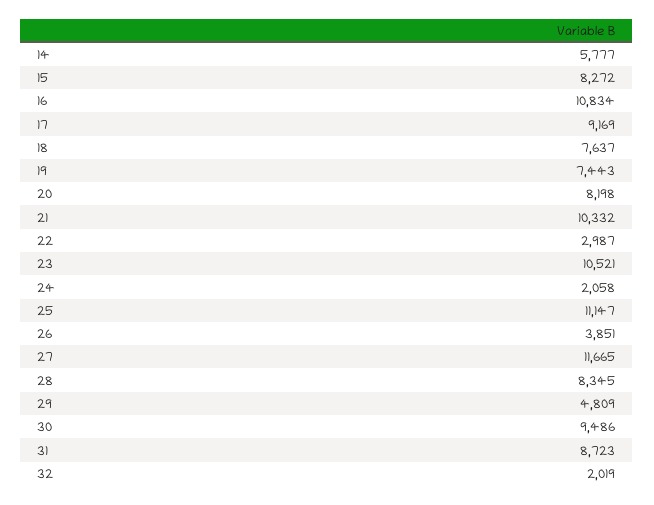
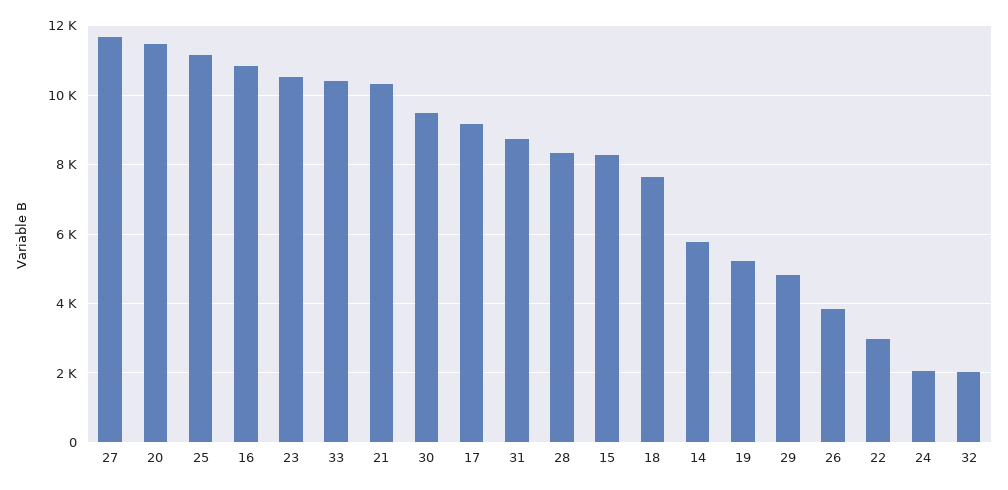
  {
    "14": 5777,
    "15": 8272,
    "16": 10834,
    "17": 9169,
    "18": 7637,
-   "19": 7443,
+   "19": 5200,
-   "20": 8198,
+   "20": 11400,
    "21": 10332,
    "22": 2987,
    "23": 10521,
    "24": 2058,
    "25": 11147,
    "26": 3851,
    "27": 11665,
    "28": 8345,
    "29": 4809,
    "30": 9486,
    "31": 8723,
-   "32": 2019
+   "32": 2019,
+   "33": 10400
  }

